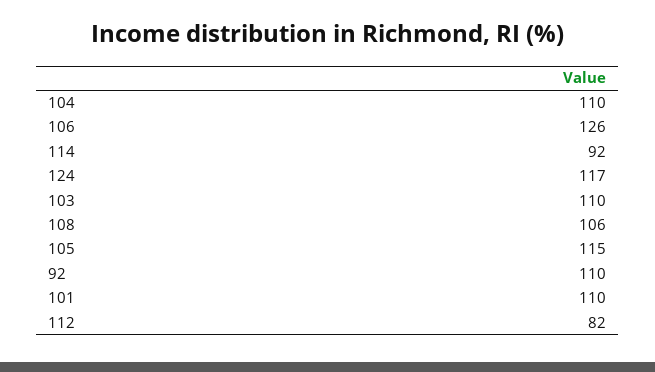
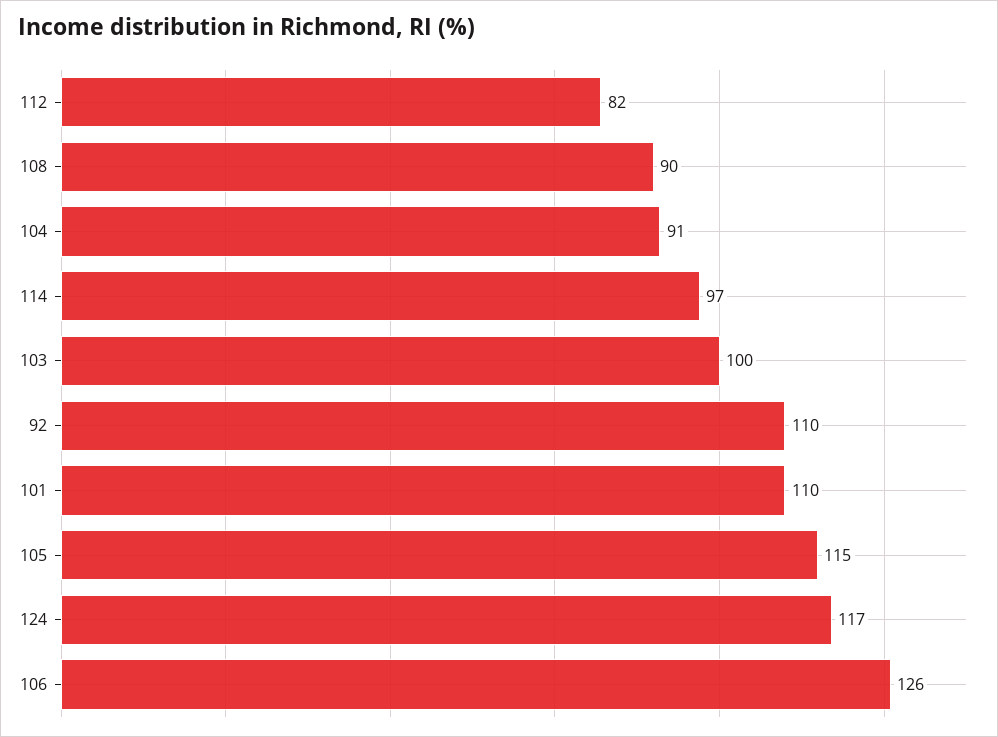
  {
-   "104": 110,
+   "104": 91,
    "106": 126,
-   "114": 92,
+   "114": 97,
    "124": 117,
-   "103": 110,
+   "103": 100,
-   "108": 106,
+   "108": 90,
    "105": 115,
    "92": 110,
    "101": 110,
    "112": 82
  }

